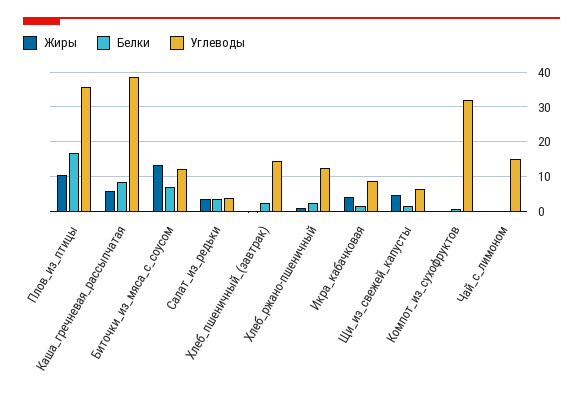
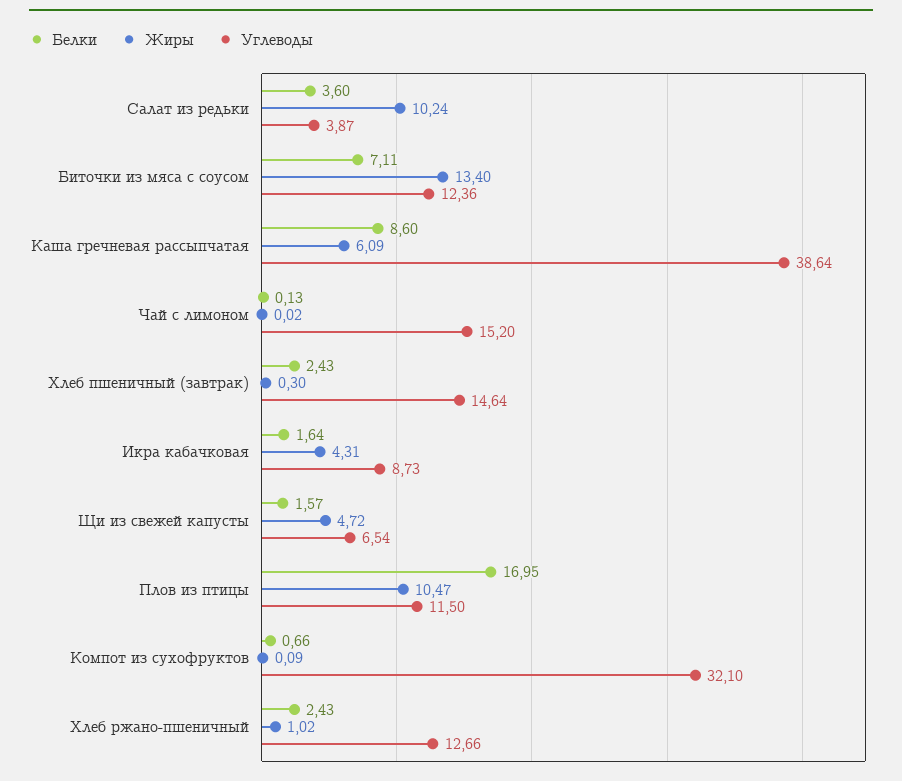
  {
    "Жиры": {
      "Плов_из_птицы": 10.47,
      "Каша_гречневая_рассыпчатая": 6.09,
      "Биточки_из_мяса_с_соусом": 13.4,
-     "Салат_из_редьки": 4,
+     "Салат_из_редьки": 10.24,
      "Хлеб_пшеничный_(завтрак)": 0.3,
      "Хлеб_ржано-пшеничный": 1.02,
      "Икра_кабачковая": 4.31,
      "Щи_из_свежей_капусты": 4.72,
      "Компот_из_сухофруктов": 0.09,
      "Чай_с_лимоном": 0.02
    },
    "Белки": {
      "Плов_из_птицы": 16.95,
      "Каша_гречневая_рассыпчатая": 8.6,
      "Биточки_из_мяса_с_соусом": 7.11,
      "Салат_из_редьки": 3.6,
      "Хлеб_пшеничный_(завтрак)": 2.43,
      "Хлеб_ржано-пшеничный": 2.43,
      "Икра_кабачковая": 1.64,
      "Щи_из_свежей_капусты": 1.57,
      "Компот_из_сухофруктов": 0.66,
      "Чай_с_лимоном": 0.13
    },
    "Углеводы": {
-     "Плов_из_птицы": 36,
+     "Плов_из_птицы": 11.5,
      "Каша_гречневая_рассыпчатая": 38.64,
      "Биточки_из_мяса_с_соусом": 12.36,
      "Салат_из_редьки": 3.87,
      "Хлеб_пшеничный_(завтрак)": 14.64,
      "Хлеб_ржано-пшеничный": 12.66,
      "Икра_кабачковая": 8.73,
      "Щи_из_свежей_капусты": 6.54,
      "Компот_из_сухофруктов": 32.1,
      "Чай_с_лимоном": 15.2
    }
  }

